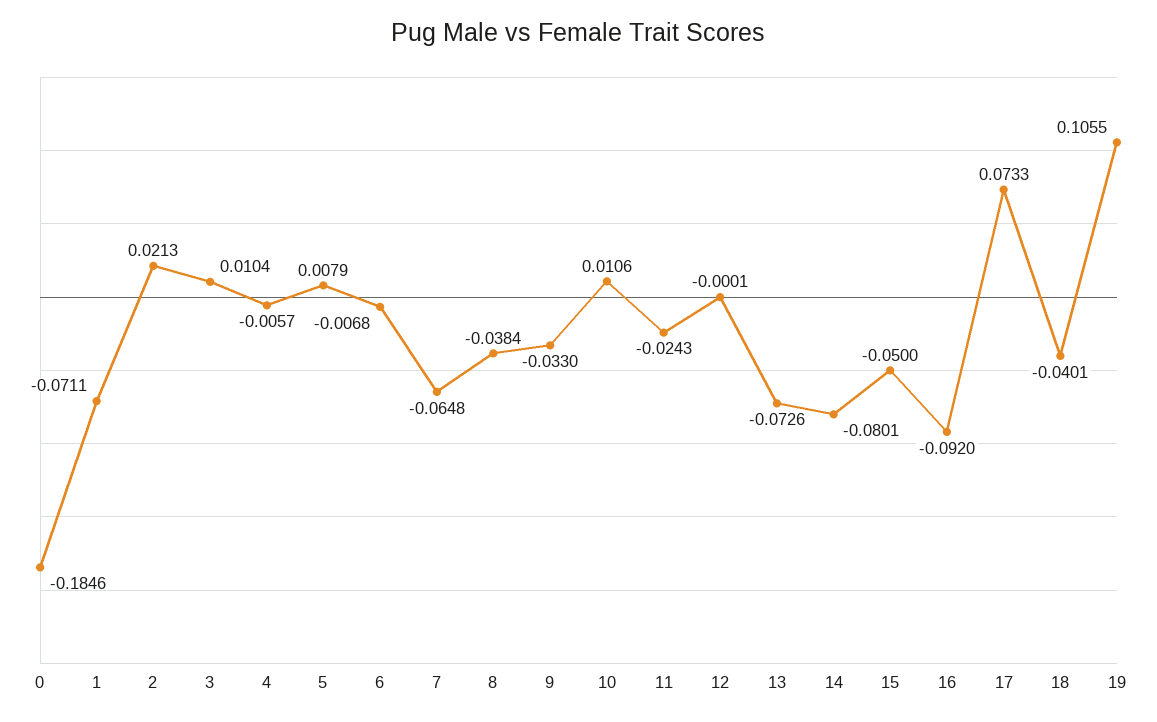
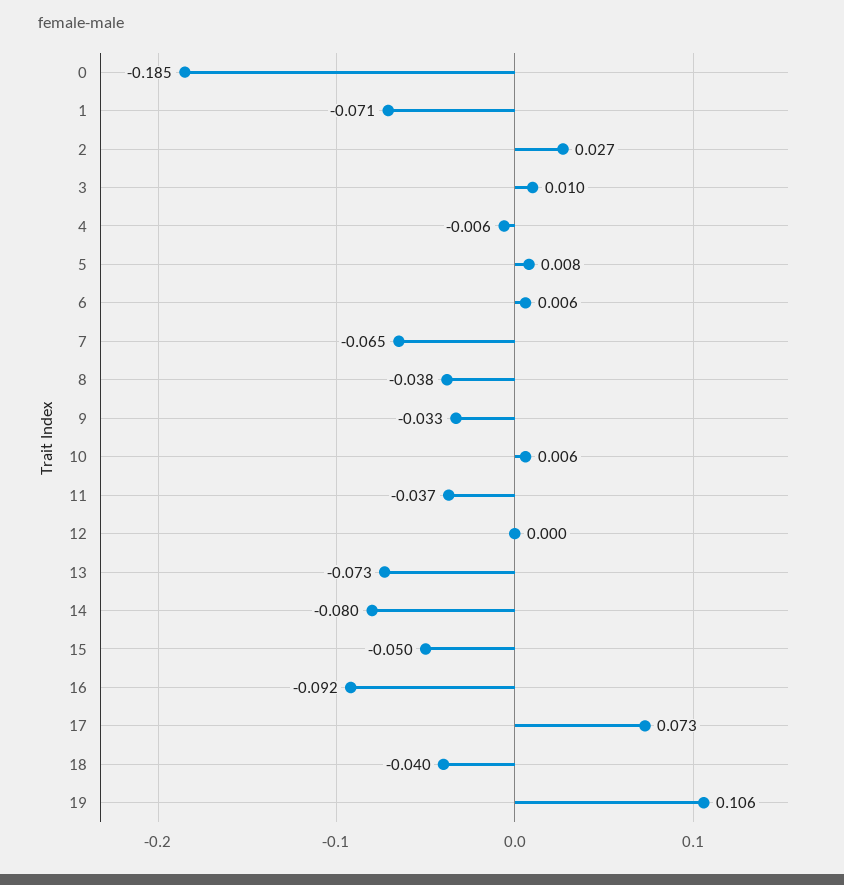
  {
    "0": -0.1846,
    "1": -0.0711,
-   "2": 0.0213,
+   "2": 0.027,
    "3": 0.0104,
    "4": -0.0057,
    "5": 0.0079,
-   "6": -0.0068,
+   "6": 0.006,
    "7": -0.0648,
    "8": -0.0384,
    "9": -0.033,
-   "10": 0.0106,
+   "10": 0.006,
-   "11": -0.0243,
+   "11": -0.037,
    "12": -0.0001,
    "13": -0.0726,
    "14": -0.0801,
    "15": -0.05,
    "16": -0.092,
    "17": 0.0733,
    "18": -0.0401,
    "19": 0.1055
  }

